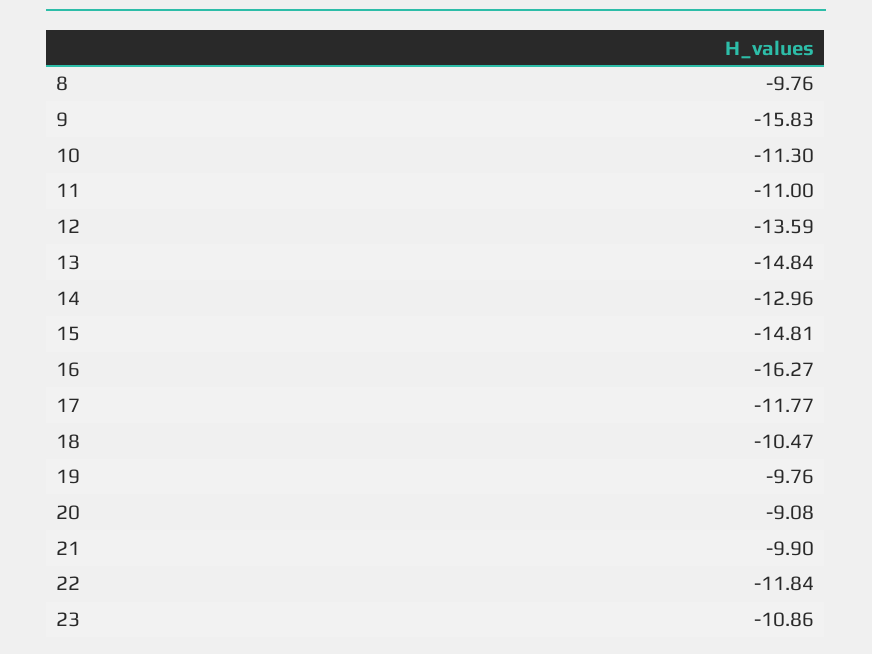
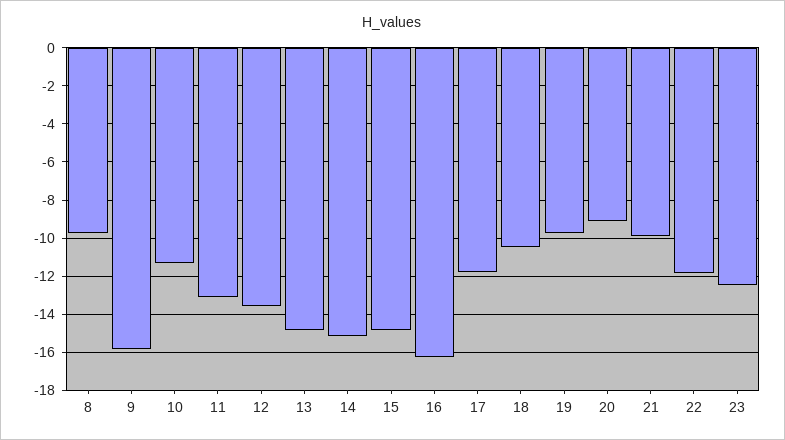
  {
    "8": -9.76,
    "9": -15.83,
    "10": -11.3,
-   "11": -11,
+   "11": -13,
    "12": -13.59,
    "13": -14.84,
-   "14": -12.96,
+   "14": -15,
    "15": -14.81,
    "16": -16.27,
    "17": -11.77,
    "18": -10.47,
    "19": -9.76,
    "20": -9.08,
    "21": -9.9,
    "22": -11.84,
-   "23": -10.86
+   "23": -12.5
  }

